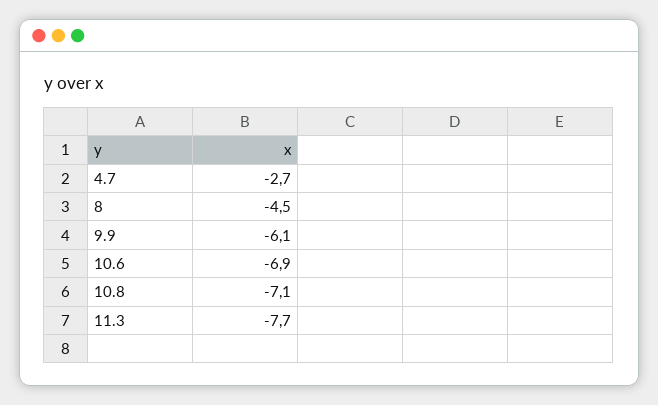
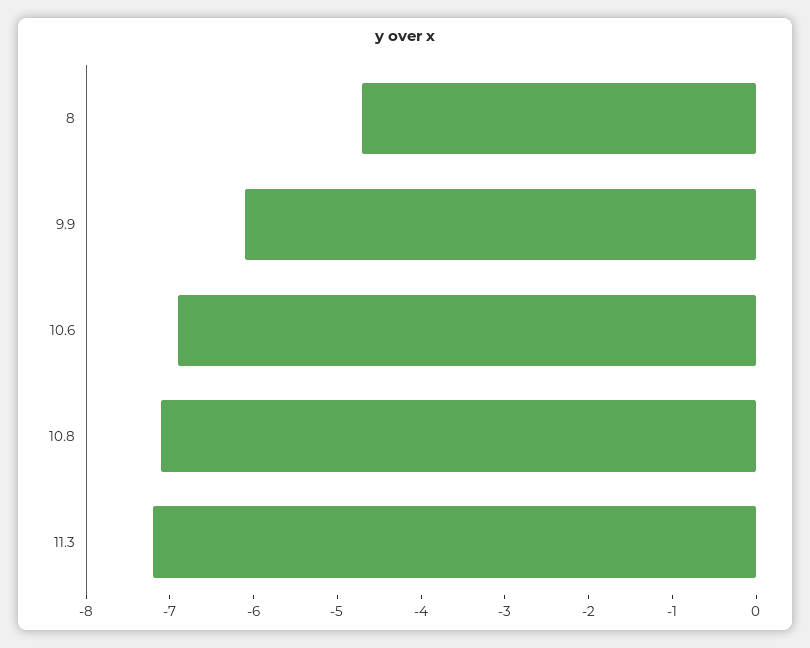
  {
-   "4.7": -2.7,
-   "8": -4.5,
+   "8": -4.7,
    "9.9": -6.1,
    "10.6": -6.9,
    "10.8": -7.1,
-   "11.3": -7.7
+   "11.3": -7.2
  }

